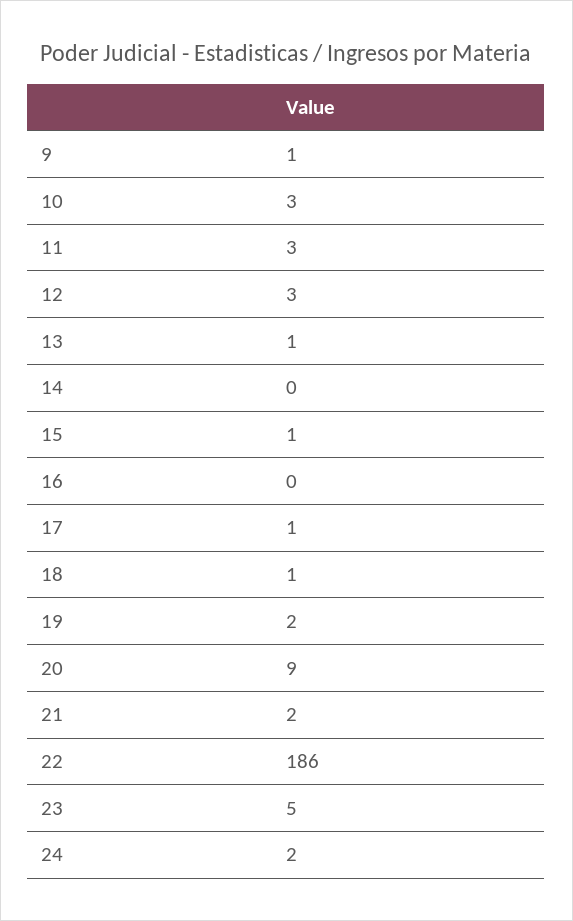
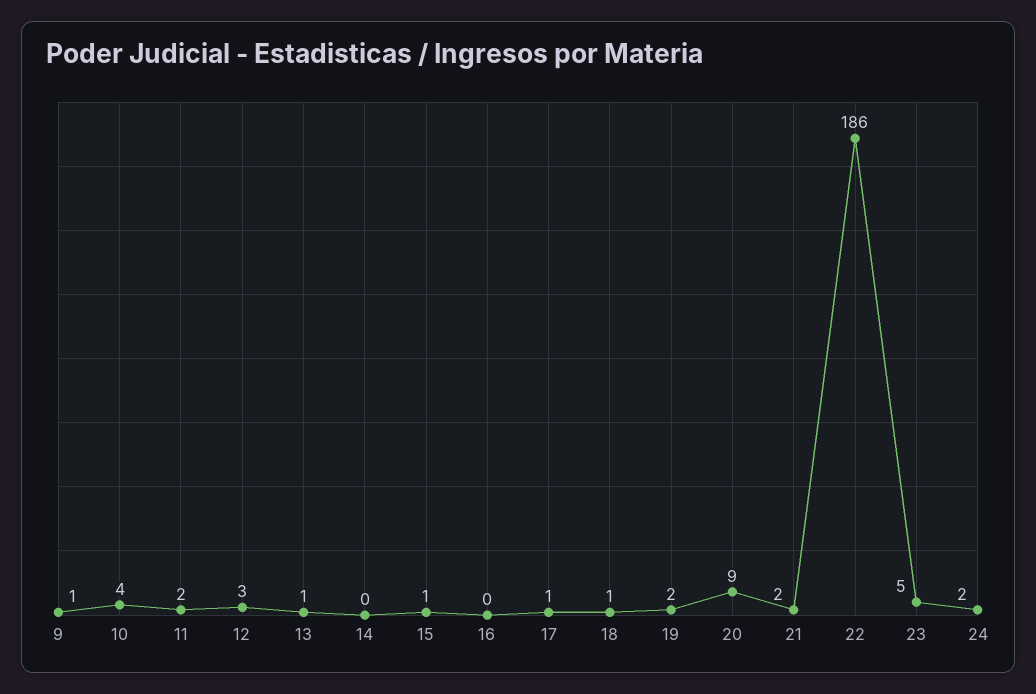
  {
    "9": 1,
-   "10": 3,
+   "10": 4,
-   "11": 3,
+   "11": 2,
    "12": 3,
    "13": 1,
    "14": 0,
    "15": 1,
    "16": 0,
    "17": 1,
    "18": 1,
    "19": 2,
    "20": 9,
    "21": 2,
    "22": 186,
    "23": 5,
    "24": 2
  }

